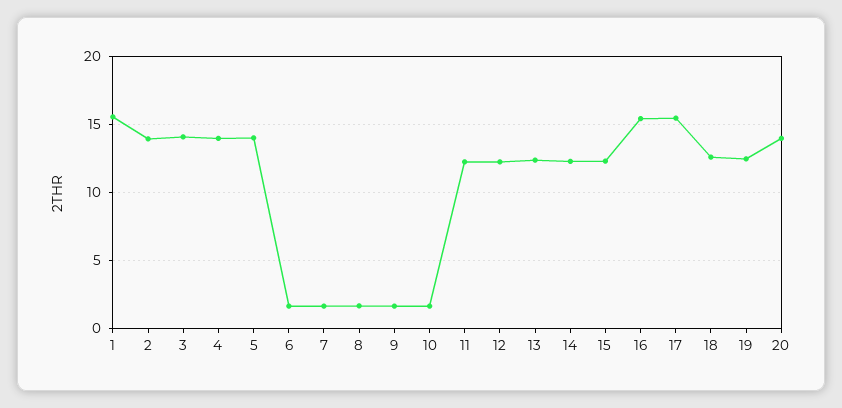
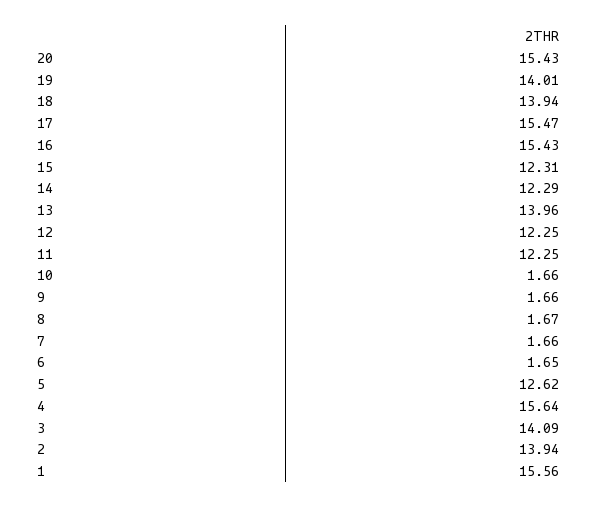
  {
    "1": 15.56,
    "2": 13.94,
    "3": 14.09,
-   "4": 14,
+   "4": 15.64,
-   "5": 14,
+   "5": 12.62,
    "6": 1.65,
    "7": 1.66,
    "8": 1.67,
    "9": 1.66,
    "10": 1.66,
    "11": 12.25,
    "12": 12.25,
-   "13": 12.5,
+   "13": 13.96,
    "14": 12.29,
    "15": 12.31,
    "16": 15.43,
    "17": 15.47,
-   "18": 12.5,
+   "18": 13.94,
-   "19": 12.5,
+   "19": 14.01,
-   "20": 14
+   "20": 15.43
  }

